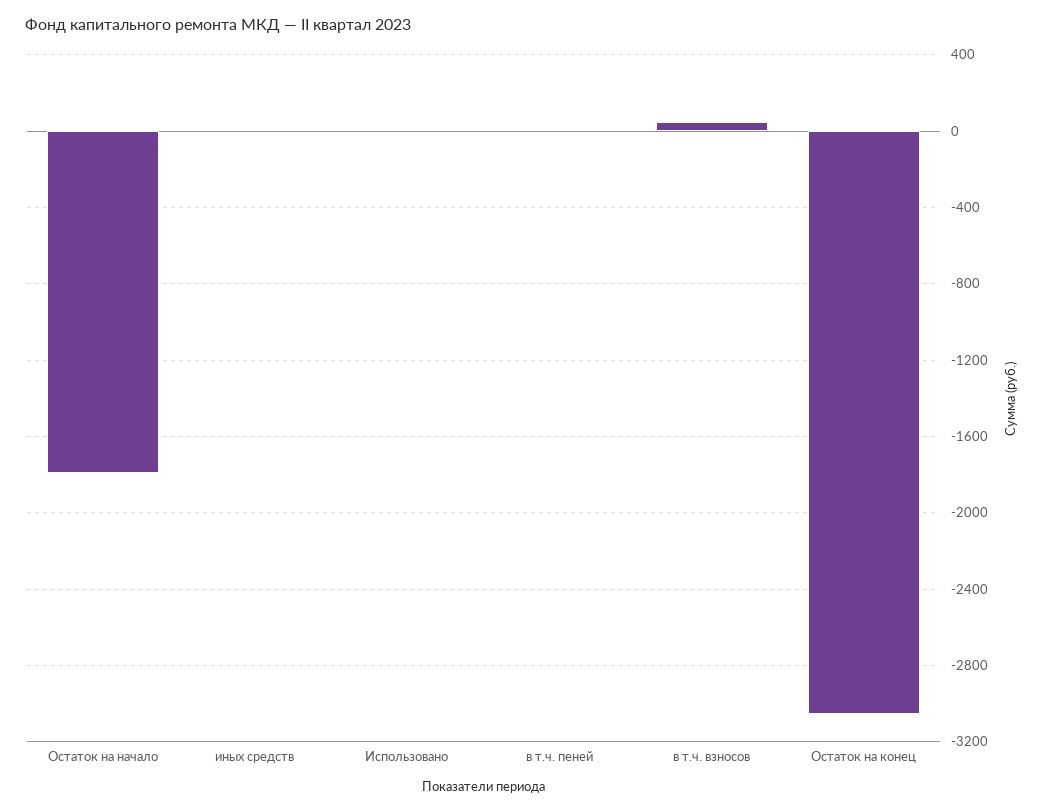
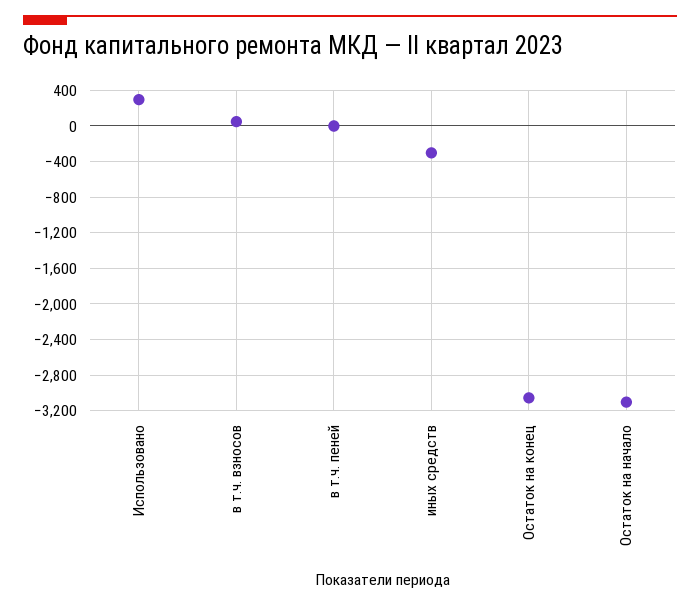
  {
-   "Остаток на начало": -1800,
+   "Остаток на начало": -3100,
-   "иных средств": 0,
+   "иных средств": -300,
-   "Использовано": 0,
+   "Использовано": 300,
    "в т.ч. пеней": 0,
    "в т.ч. взносов": 50,
    "Остаток на конец": -3050
  }

